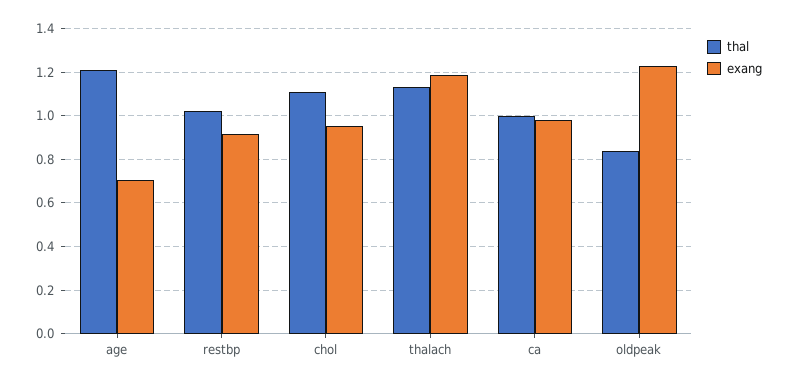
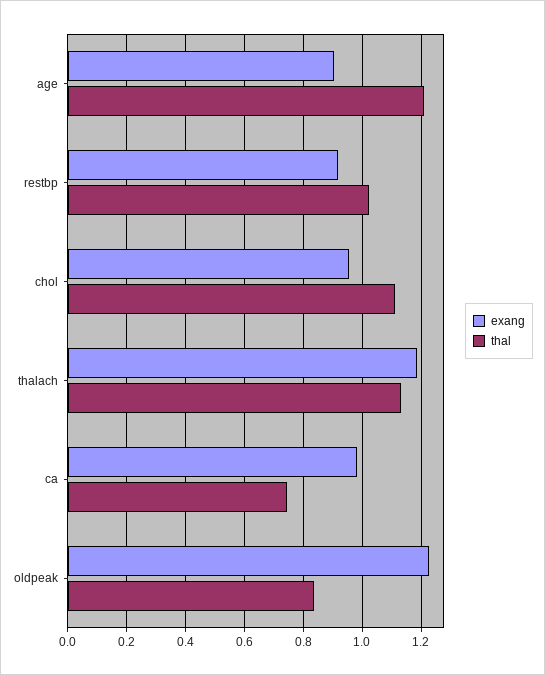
  {
    "thal": {
      "age": 1.2,
      "restbp": 1.025,
      "chol": 1.1,
      "thalach": 1.125,
-     "ca": 1,
+     "ca": 0.75,
      "oldpeak": 0.825
    },
    "exang": {
-     "age": 0.7,
+     "age": 0.9,
      "restbp": 0.925,
      "chol": 0.95,
      "thalach": 1.175,
      "ca": 0.975,
      "oldpeak": 1.225
    }
  }

